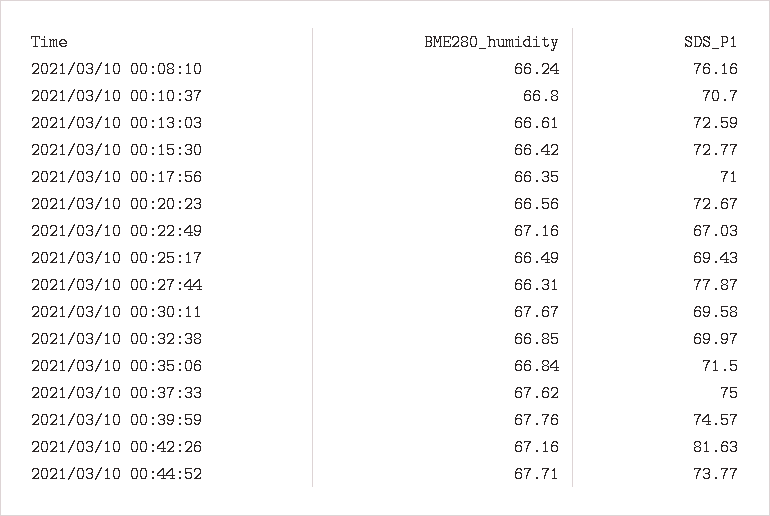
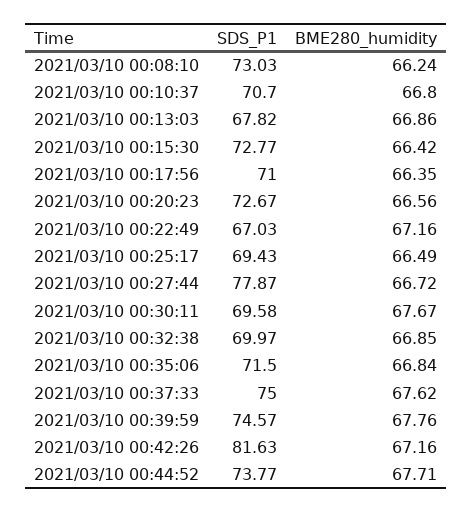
  {
    "BME280_humidity": {
      "2021/03/10 00:08:10": 66.24,
      "2021/03/10 00:10:37": 66.8,
-     "2021/03/10 00:13:03": 66.61,
+     "2021/03/10 00:13:03": 66.86,
      "2021/03/10 00:15:30": 66.42,
      "2021/03/10 00:17:56": 66.35,
      "2021/03/10 00:20:23": 66.56,
      "2021/03/10 00:22:49": 67.16,
      "2021/03/10 00:25:17": 66.49,
-     "2021/03/10 00:27:44": 66.31,
+     "2021/03/10 00:27:44": 66.72,
      "2021/03/10 00:30:11": 67.67,
      "2021/03/10 00:32:38": 66.85,
      "2021/03/10 00:35:06": 66.84,
      "2021/03/10 00:37:33": 67.62,
      "2021/03/10 00:39:59": 67.76,
      "2021/03/10 00:42:26": 67.16,
      "2021/03/10 00:44:52": 67.71
    },
    "SDS_P1": {
-     "2021/03/10 00:08:10": 76.16,
+     "2021/03/10 00:08:10": 73.03,
      "2021/03/10 00:10:37": 70.7,
-     "2021/03/10 00:13:03": 72.59,
+     "2021/03/10 00:13:03": 67.82,
      "2021/03/10 00:15:30": 72.77,
      "2021/03/10 00:17:56": 71,
      "2021/03/10 00:20:23": 72.67,
      "2021/03/10 00:22:49": 67.03,
      "2021/03/10 00:25:17": 69.43,
      "2021/03/10 00:27:44": 77.87,
      "2021/03/10 00:30:11": 69.58,
      "2021/03/10 00:32:38": 69.97,
      "2021/03/10 00:35:06": 71.5,
      "2021/03/10 00:37:33": 75,
      "2021/03/10 00:39:59": 74.57,
      "2021/03/10 00:42:26": 81.63,
      "2021/03/10 00:44:52": 73.77
    }
  }

